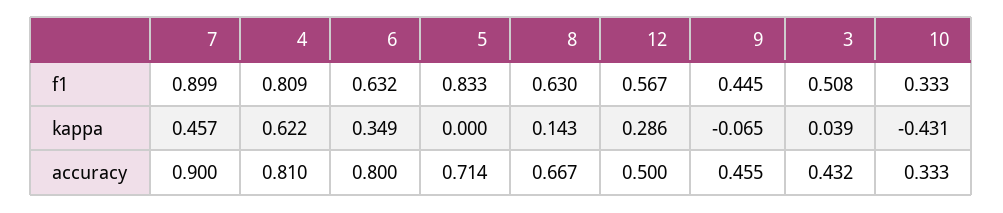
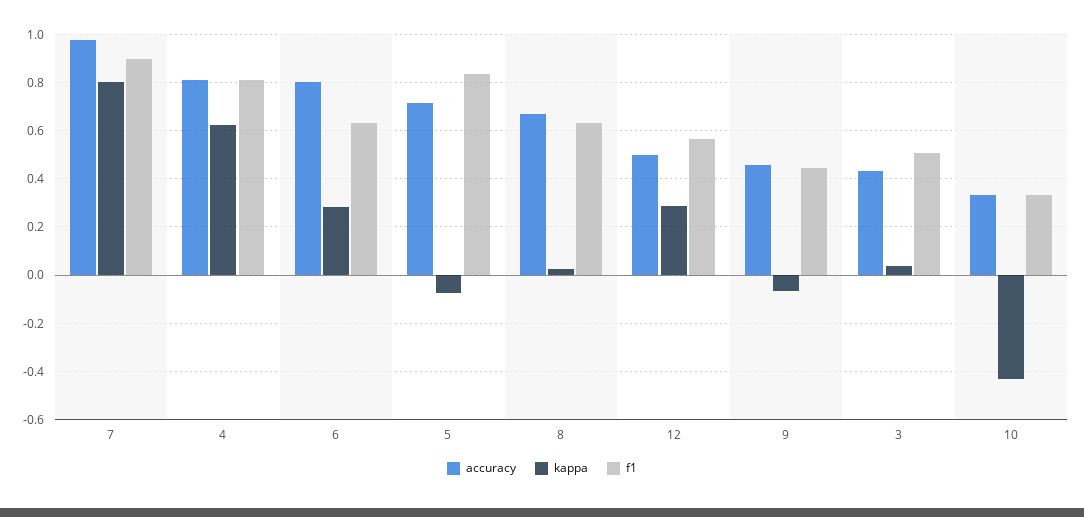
  {
    "f1": {
      "7": 0.899,
      "4": 0.809,
      "6": 0.632,
      "5": 0.833,
      "8": 0.63,
      "12": 0.567,
      "9": 0.445,
      "3": 0.508,
      "10": 0.333
    },
    "kappa": {
-     "7": 0.457,
+     "7": 0.8,
      "4": 0.622,
-     "6": 0.349,
+     "6": 0.275,
-     "5": 0,
+     "5": -0.075,
-     "8": 0.143,
+     "8": 0.025,
      "12": 0.286,
      "9": -0.065,
      "3": 0.039,
      "10": -0.431
    },
    "accuracy": {
-     "7": 0.9,
+     "7": 0.975,
      "4": 0.81,
      "6": 0.8,
      "5": 0.714,
      "8": 0.667,
      "12": 0.5,
      "9": 0.455,
      "3": 0.432,
      "10": 0.333
    }
  }

